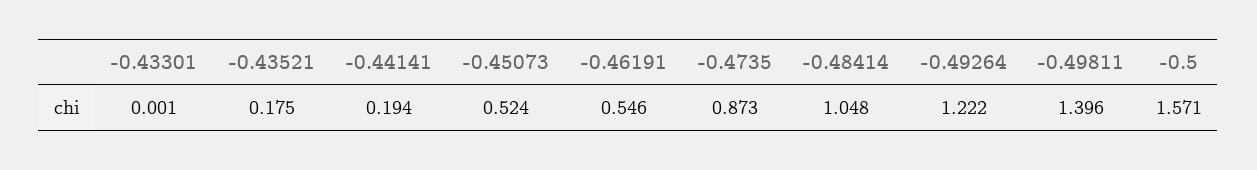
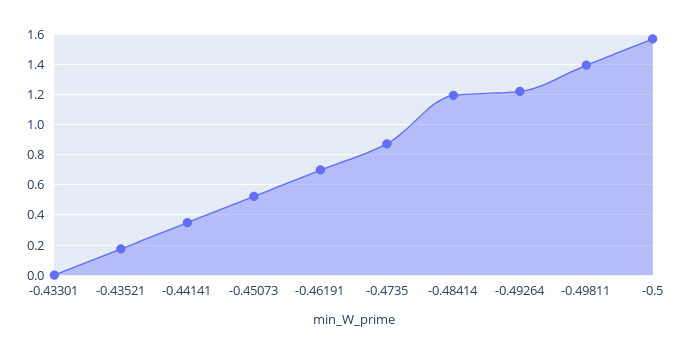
  {
    "-0.43301": 0.001,
    "-0.43521": 0.175,
-   "-0.44141": 0.194,
+   "-0.44141": 0.35,
    "-0.45073": 0.524,
-   "-0.46191": 0.546,
+   "-0.46191": 0.7,
    "-0.4735": 0.873,
-   "-0.48414": 1.048,
+   "-0.48414": 1.2,
    "-0.49264": 1.222,
    "-0.49811": 1.396,
    "-0.5": 1.571
  }

